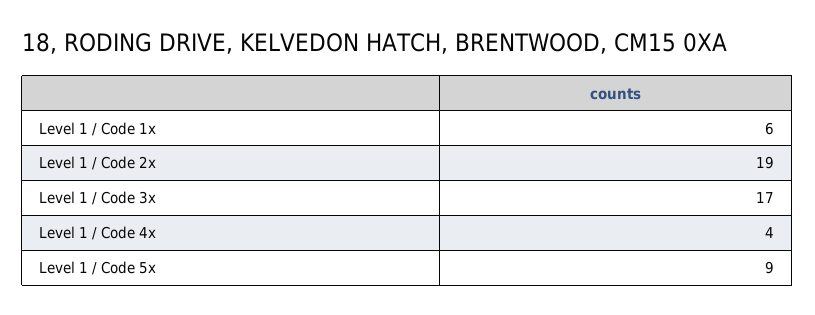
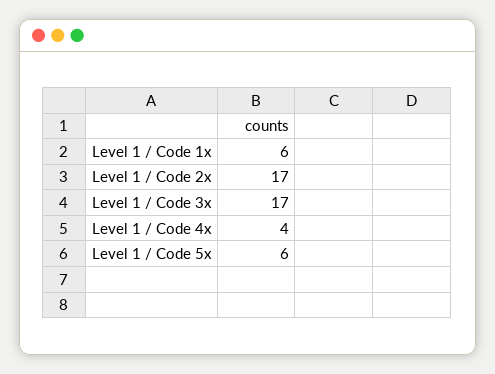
  {
    "Level 1 / Code 1x": 6,
-   "Level 1 / Code 2x": 19,
+   "Level 1 / Code 2x": 17,
    "Level 1 / Code 3x": 17,
    "Level 1 / Code 4x": 4,
-   "Level 1 / Code 5x": 9
+   "Level 1 / Code 5x": 6
  }

